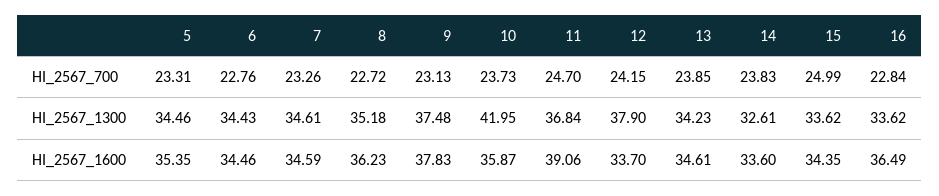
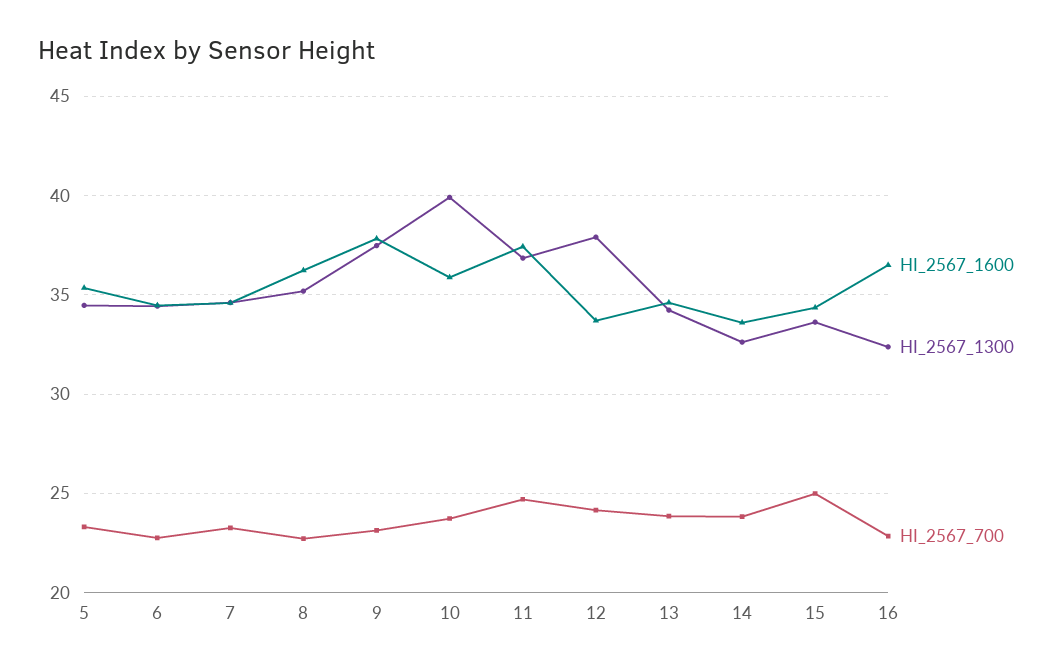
  {
    "HI_2567_700": {
      "5": 23.31,
      "6": 22.76,
      "7": 23.26,
      "8": 22.72,
      "9": 23.13,
      "10": 23.73,
      "11": 24.7,
      "12": 24.15,
      "13": 23.85,
      "14": 23.83,
      "15": 24.99,
      "16": 22.84
    },
    "HI_2567_1300": {
      "5": 34.46,
      "6": 34.43,
      "7": 34.61,
      "8": 35.18,
      "9": 37.48,
-     "10": 41.95,
+     "10": 40,
      "11": 36.84,
      "12": 37.9,
      "13": 34.23,
      "14": 32.61,
      "15": 33.62,
-     "16": 33.62
+     "16": 32.5
    },
    "HI_2567_1600": {
      "5": 35.35,
      "6": 34.46,
      "7": 34.59,
      "8": 36.23,
      "9": 37.83,
      "10": 35.87,
-     "11": 39.06,
+     "11": 37.5,
      "12": 33.7,
      "13": 34.61,
      "14": 33.6,
      "15": 34.35,
      "16": 36.49
    }
  }

